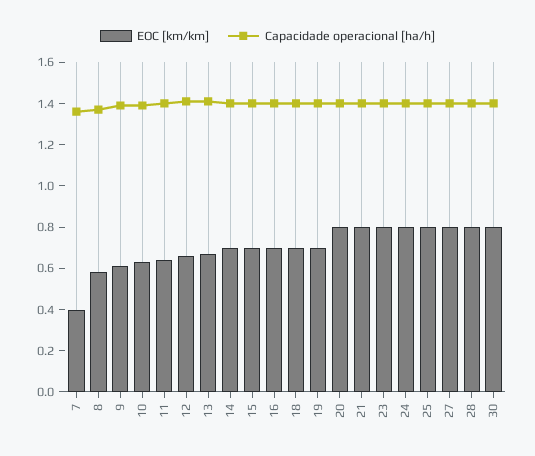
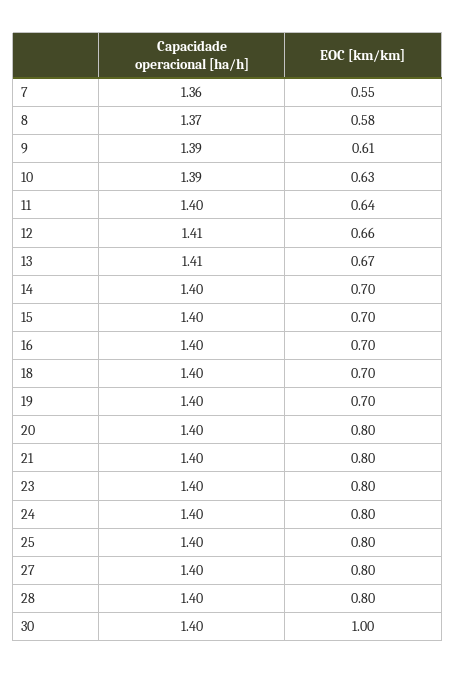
  {
    "EOC [km/km]": {
-     "7": 0.4,
+     "7": 0.55,
      "8": 0.58,
      "9": 0.61,
      "10": 0.63,
      "11": 0.64,
      "12": 0.66,
      "13": 0.67,
      "14": 0.7,
      "15": 0.7,
      "16": 0.7,
      "18": 0.7,
      "19": 0.7,
      "20": 0.8,
      "21": 0.8,
      "23": 0.8,
      "24": 0.8,
      "25": 0.8,
      "27": 0.8,
      "28": 0.8,
-     "30": 0.8
+     "30": 1
    },
    "Capacidade operacional [ha/h]": {
      "7": 1.36,
      "8": 1.37,
      "9": 1.39,
      "10": 1.39,
      "11": 1.4,
      "12": 1.41,
      "13": 1.41,
      "14": 1.4,
      "15": 1.4,
      "16": 1.4,
      "18": 1.4,
      "19": 1.4,
      "20": 1.4,
      "21": 1.4,
      "23": 1.4,
      "24": 1.4,
      "25": 1.4,
      "27": 1.4,
      "28": 1.4,
      "30": 1.4
    }
  }

